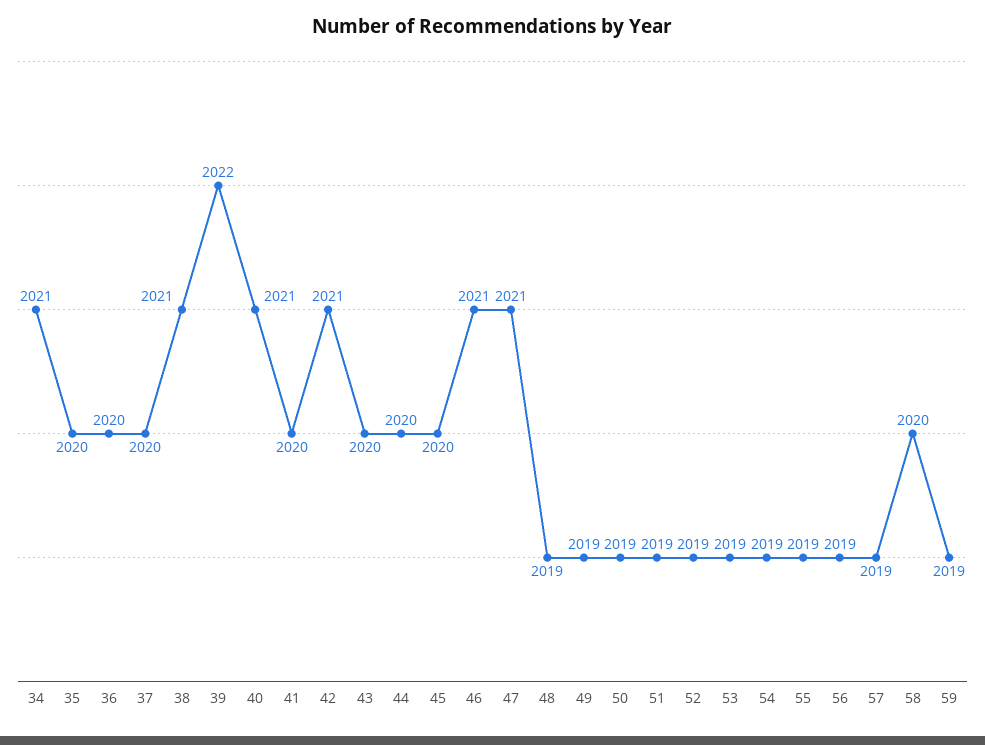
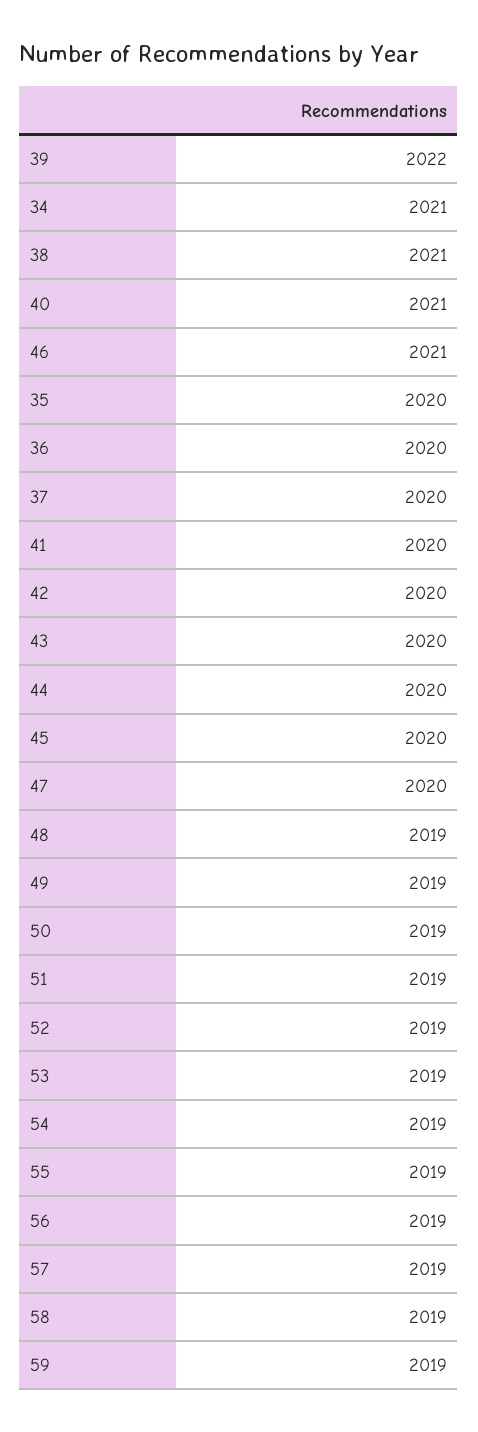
  {
    "34": 2021,
    "35": 2020,
    "36": 2020,
    "37": 2020,
    "38": 2021,
    "39": 2022,
    "40": 2021,
    "41": 2020,
-   "42": 2021,
+   "42": 2020,
    "43": 2020,
    "44": 2020,
    "45": 2020,
    "46": 2021,
-   "47": 2021,
+   "47": 2020,
    "48": 2019,
    "49": 2019,
    "50": 2019,
    "51": 2019,
    "52": 2019,
    "53": 2019,
    "54": 2019,
    "55": 2019,
    "56": 2019,
    "57": 2019,
-   "58": 2020,
+   "58": 2019,
    "59": 2019
  }

